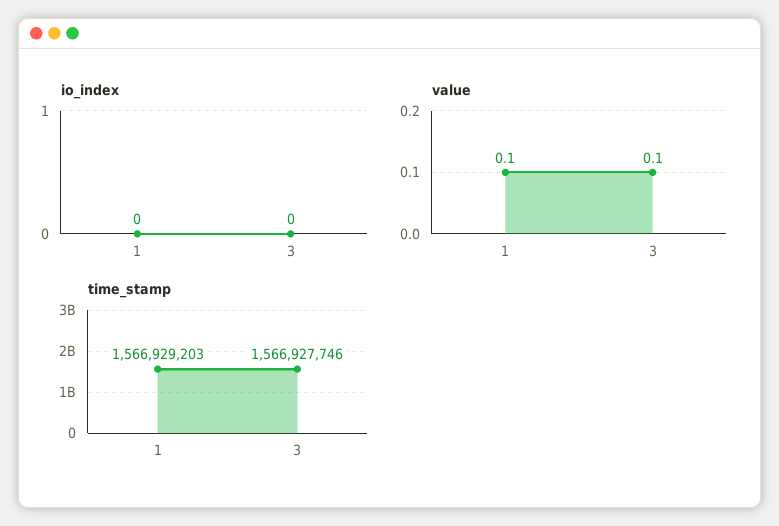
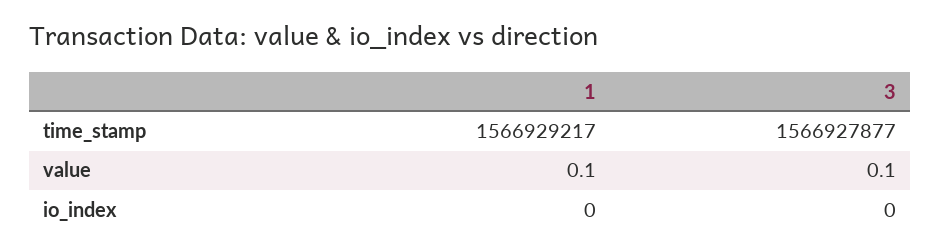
  {
    "io_index": {
      "1": 0,
      "3": 0
    },
    "value": {
      "1": 0.1,
      "3": 0.1
    },
    "time_stamp": {
-     "1": 1566929203,
+     "1": 1566929217,
-     "3": 1566927746
+     "3": 1566927877
    }
  }

